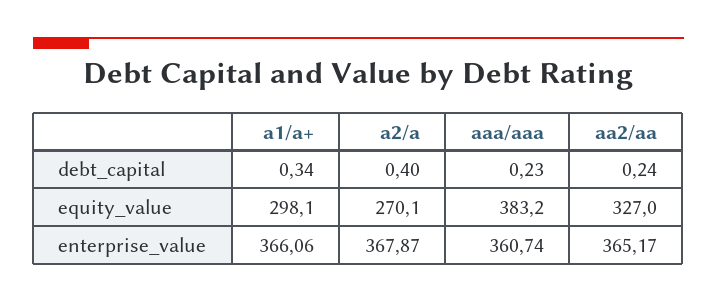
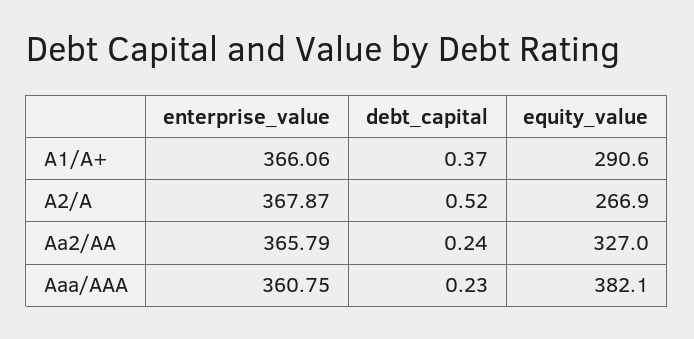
  {
    "a1/a+": {
-     "debt_capital": 0.34,
+     "debt_capital": 0.37,
-     "equity_value": 298.1,
+     "equity_value": 290.6,
      "enterprise_value": 366.06
    },
    "a2/a": {
-     "debt_capital": 0.4,
+     "debt_capital": 0.52,
-     "equity_value": 270.1,
+     "equity_value": 266.9,
      "enterprise_value": 367.87
    },
    "aaa/aaa": {
      "debt_capital": 0.23,
-     "equity_value": 383.2,
+     "equity_value": 382.1,
-     "enterprise_value": 360.74
+     "enterprise_value": 360.75
    },
    "aa2/aa": {
      "debt_capital": 0.24,
      "equity_value": 327,
-     "enterprise_value": 365.17
+     "enterprise_value": 365.79
    }
  }

